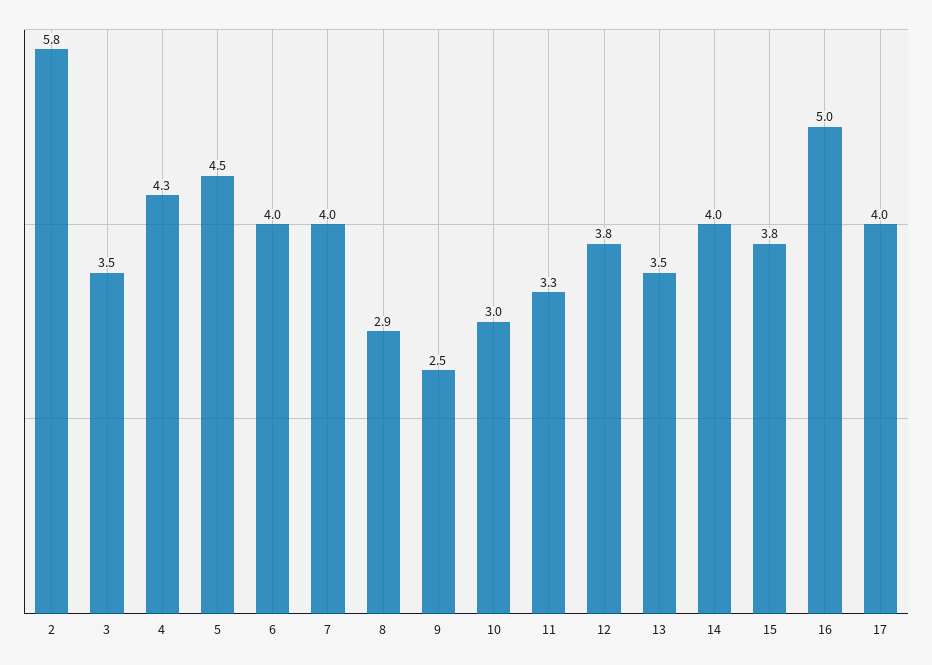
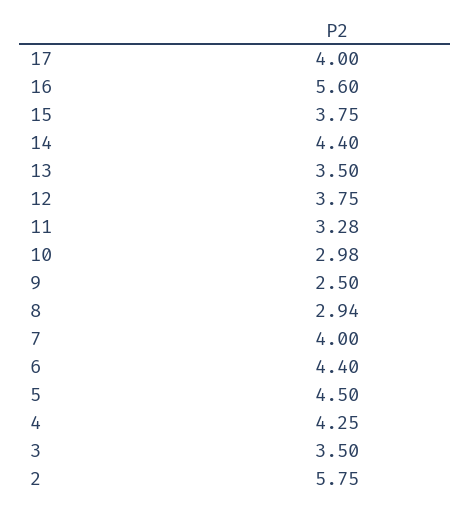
  {
    "2": 5.75,
    "3": 3.5,
    "4": 4.25,
    "5": 4.5,
-   "6": 4,
+   "6": 4.4,
    "7": 4,
    "8": 2.94,
    "9": 2.5,
    "10": 2.98,
    "11": 3.28,
    "12": 3.75,
    "13": 3.5,
-   "14": 4,
+   "14": 4.4,
    "15": 3.75,
-   "16": 5,
+   "16": 5.6,
    "17": 4
  }

